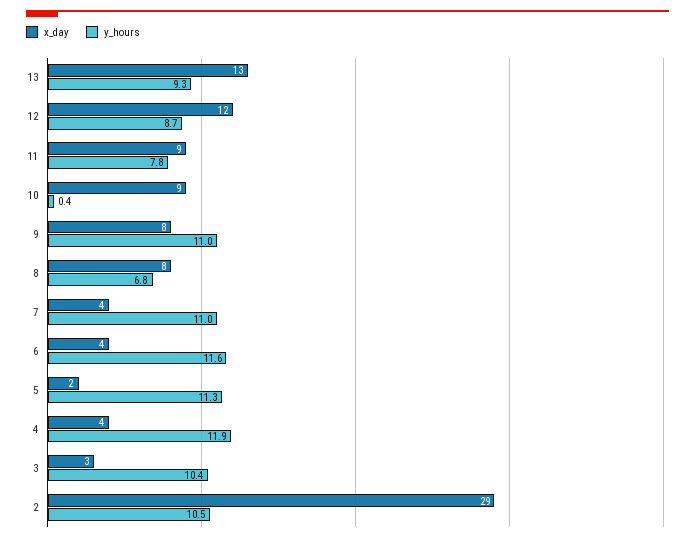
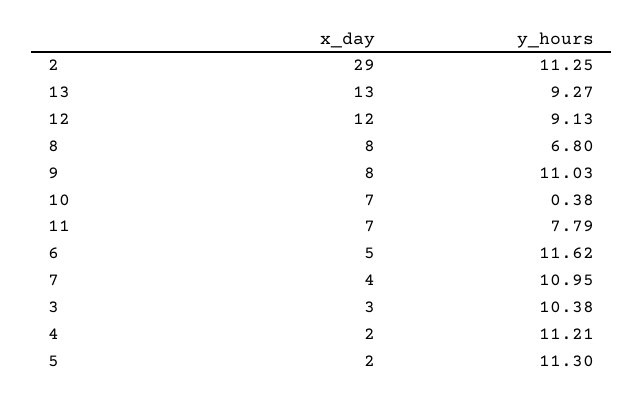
  {
    "x_day": {
      "13": 13,
      "12": 12,
-     "11": 9,
+     "11": 7,
-     "10": 9,
+     "10": 7,
      "9": 8,
      "8": 8,
      "7": 4,
-     "6": 4,
+     "6": 5,
      "5": 2,
-     "4": 4,
+     "4": 2,
      "3": 3,
      "2": 29
    },
    "y_hours": {
      "13": 9.27,
-     "12": 8.7,
+     "12": 9.13,
      "11": 7.79,
      "10": 0.38,
      "9": 11.03,
      "8": 6.8,
      "7": 10.95,
      "6": 11.62,
      "5": 11.3,
-     "4": 11.9,
+     "4": 11.21,
      "3": 10.38,
-     "2": 10.5
+     "2": 11.25
    }
  }

